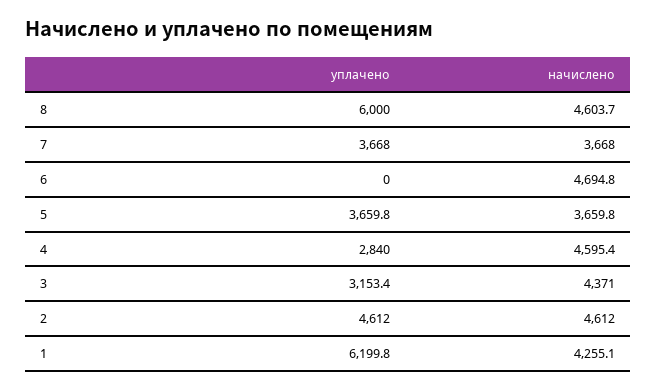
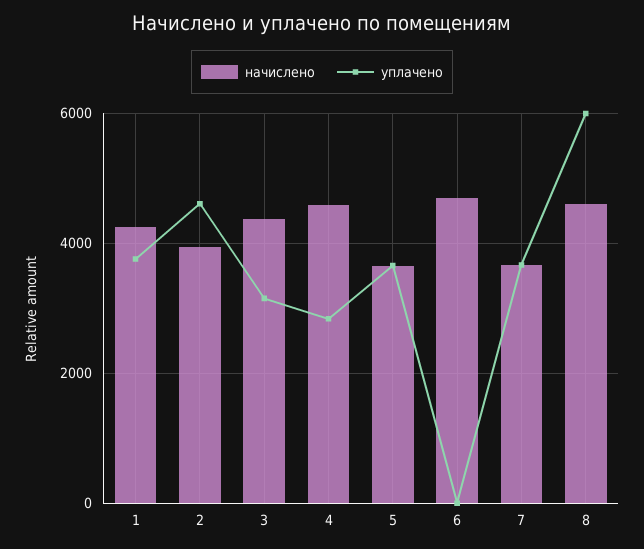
  {
    "уплачено": {
      "8": 6000,
      "7": 3668,
      "6": 0,
      "5": 3659.8,
      "4": 2840,
      "3": 3153.4,
      "2": 4612,
-     "1": 6199.8
+     "1": 3800
    },
    "начислено": {
      "8": 4603.7,
      "7": 3668,
      "6": 4694.8,
      "5": 3659.8,
      "4": 4595.4,
      "3": 4371,
-     "2": 4612,
+     "2": 4000,
      "1": 4255.1
    }
  }

